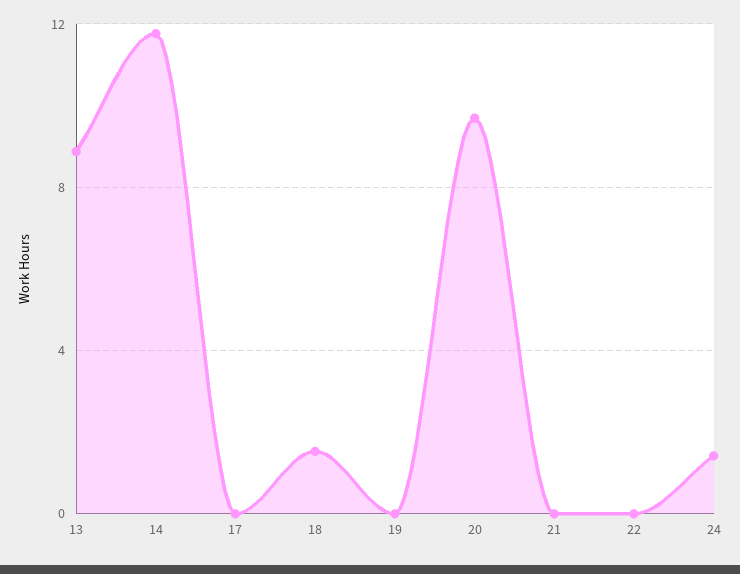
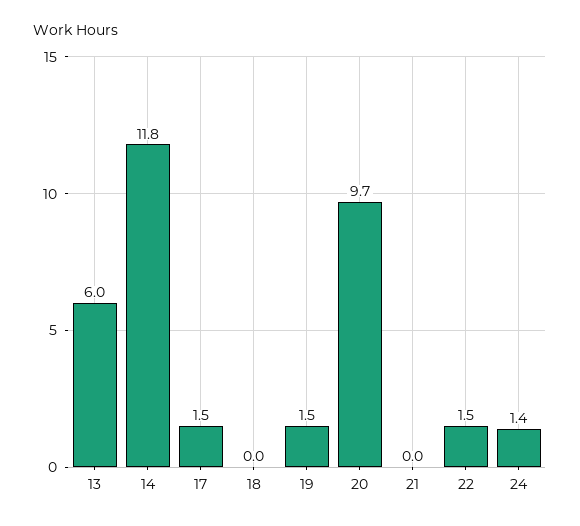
  {
-   "13": 9,
+   "13": 6,
    "14": 11.8,
-   "17": 0,
+   "17": 1.5,
-   "18": 1.5,
+   "18": 0,
-   "19": 0,
+   "19": 1.5,
    "20": 9.7,
    "21": 0,
-   "22": 0,
+   "22": 1.5,
    "24": 1.4
  }

